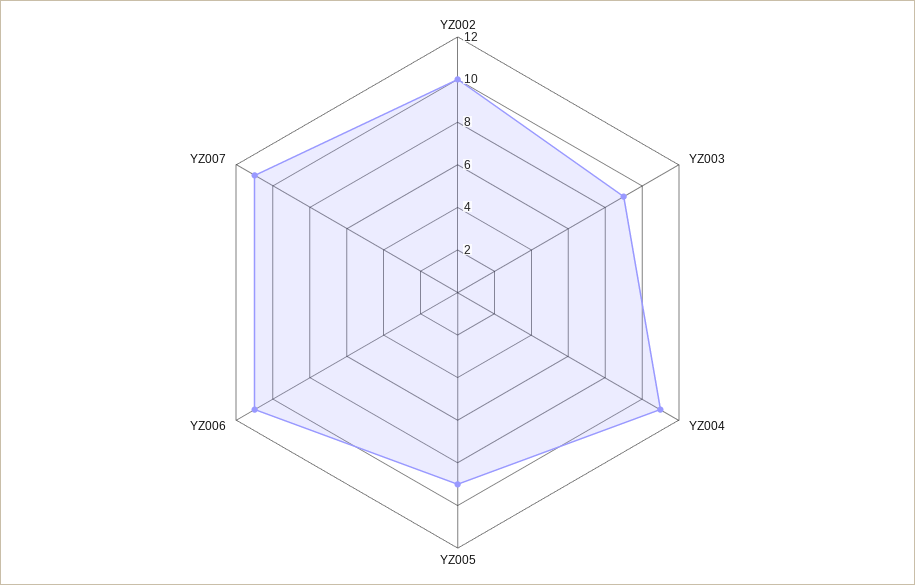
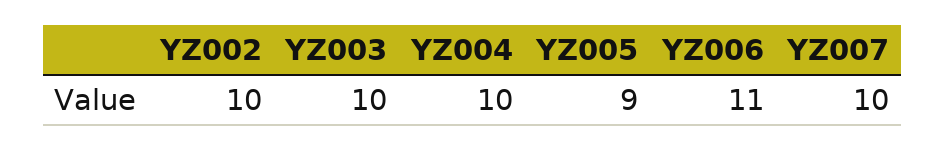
  {
    "YZ002": 10,
-   "YZ003": 9,
+   "YZ003": 10,
-   "YZ004": 11,
+   "YZ004": 10,
    "YZ005": 9,
    "YZ006": 11,
-   "YZ007": 11
+   "YZ007": 10
  }

